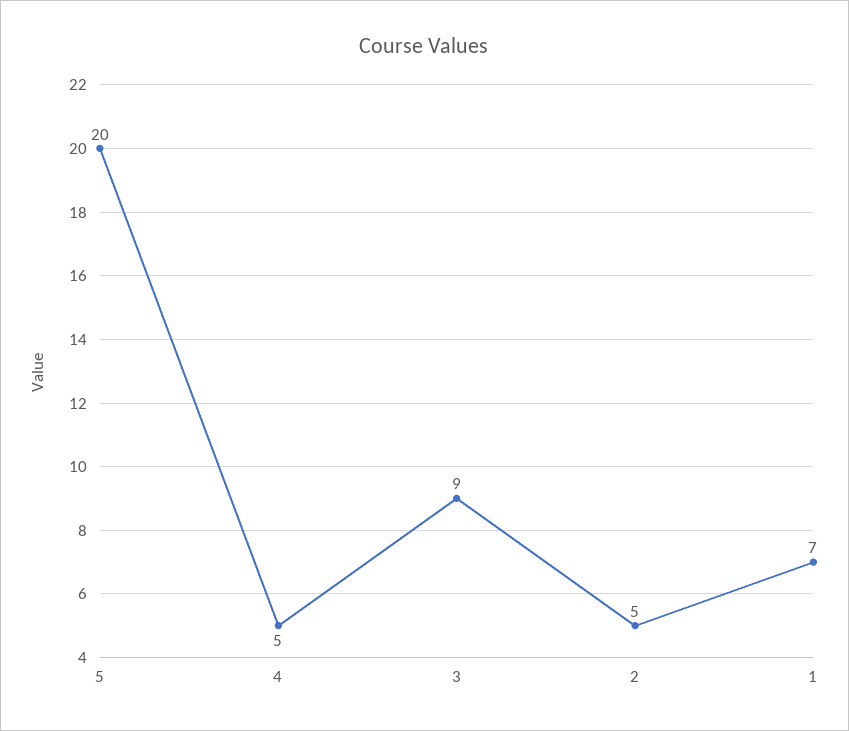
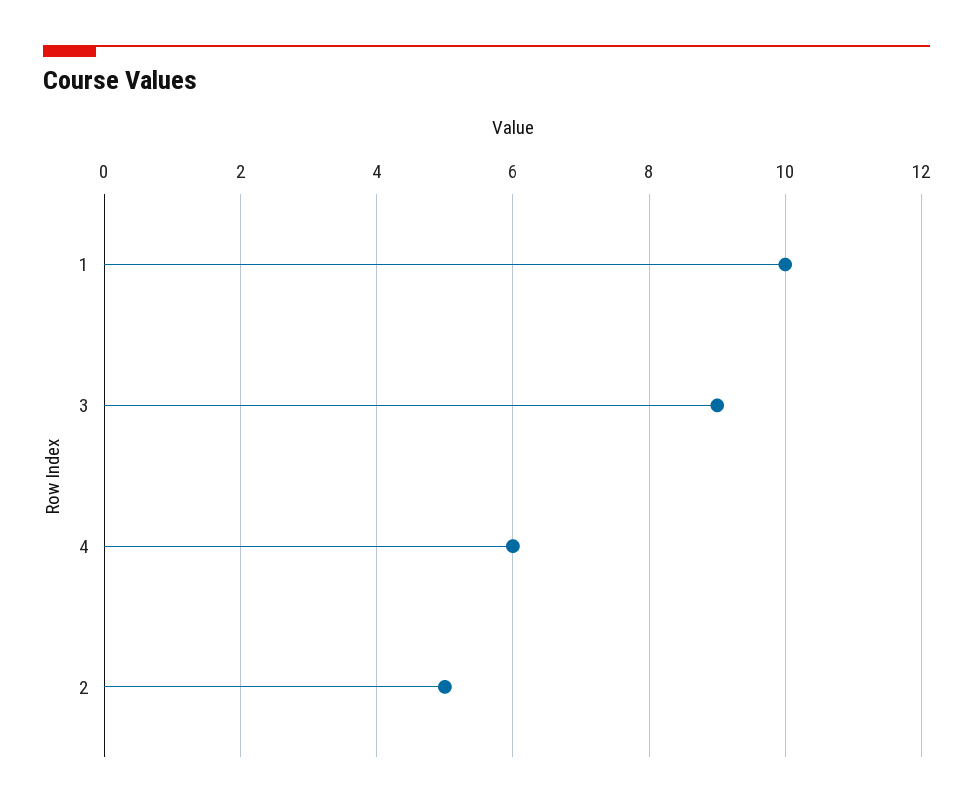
  {
-   "5": 20,
-   "4": 5,
+   "4": 6,
    "3": 9,
    "2": 5,
-   "1": 7
+   "1": 10
  }

